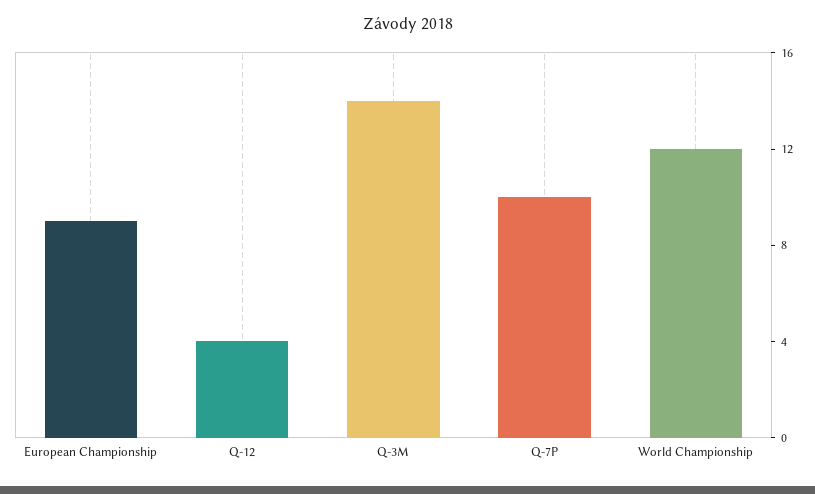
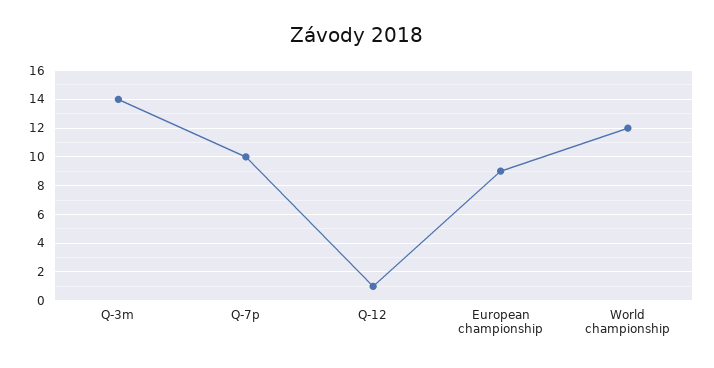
  {
    "European Championship": 9,
-   "Q-12": 4,
+   "Q-12": 1,
    "Q-3M": 14,
    "Q-7P": 10,
    "World Championship": 12
  }

